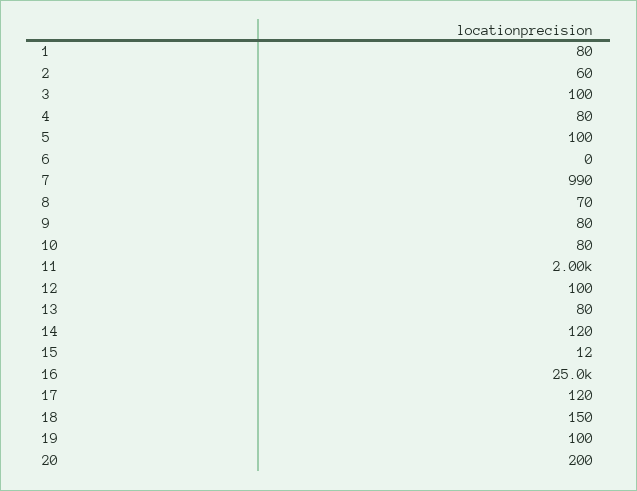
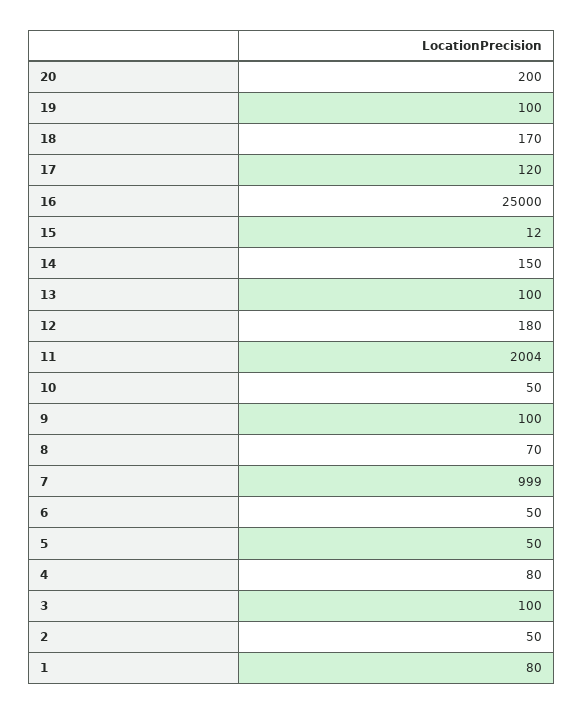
  {
    "1": 80,
-   "2": 60,
+   "2": 50,
    "3": 100,
    "4": 80,
-   "5": 100,
+   "5": 50,
-   "6": 0,
+   "6": 50,
-   "7": 990,
+   "7": 999,
    "8": 70,
-   "9": 80,
+   "9": 100,
-   "10": 80,
+   "10": 50,
    "11": 2004,
-   "12": 100,
+   "12": 180,
-   "13": 80,
+   "13": 100,
-   "14": 120,
+   "14": 150,
    "15": 12,
    "16": 25000,
    "17": 120,
-   "18": 150,
+   "18": 170,
    "19": 100,
    "20": 200
  }

